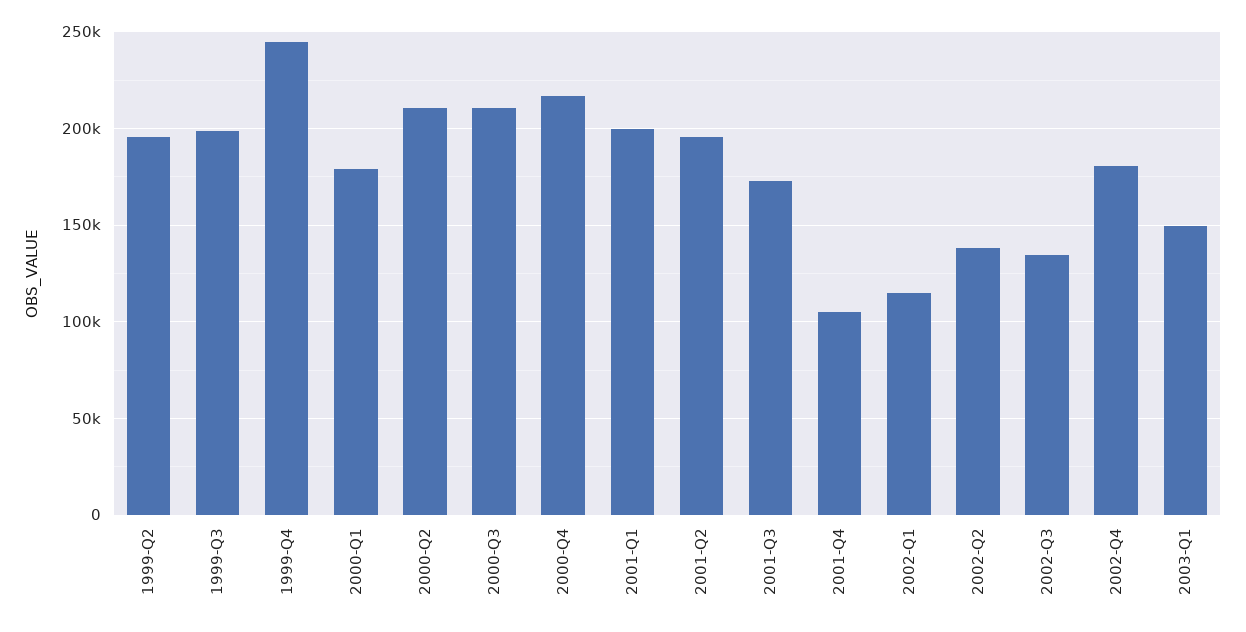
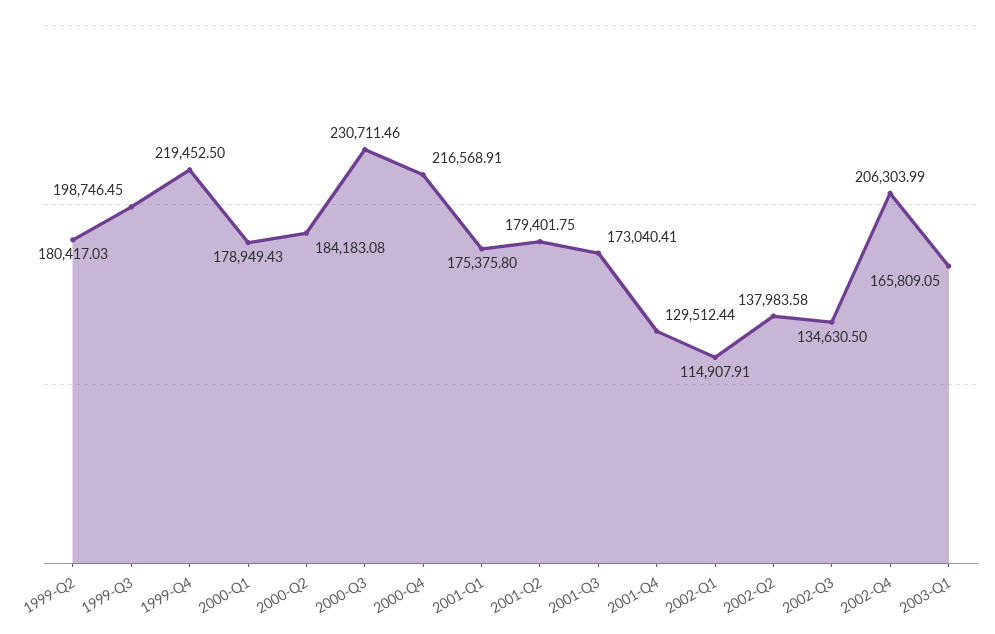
  {
-   "1999-Q2": 195000,
+   "1999-Q2": 180417.03,
    "1999-Q3": 198746.45,
-   "1999-Q4": 245000,
+   "1999-Q4": 219452.5,
    "2000-Q1": 178949.43,
-   "2000-Q2": 210000,
+   "2000-Q2": 184183.08,
-   "2000-Q3": 210000,
+   "2000-Q3": 230711.46,
    "2000-Q4": 216568.91,
-   "2001-Q1": 200000,
+   "2001-Q1": 175375.8,
-   "2001-Q2": 195000,
+   "2001-Q2": 179401.75,
    "2001-Q3": 173040.41,
-   "2001-Q4": 105000,
+   "2001-Q4": 129512.44,
    "2002-Q1": 114907.91,
    "2002-Q2": 137983.58,
    "2002-Q3": 134630.5,
-   "2002-Q4": 180000,
+   "2002-Q4": 206303.99,
-   "2003-Q1": 150000
+   "2003-Q1": 165809.05
  }

